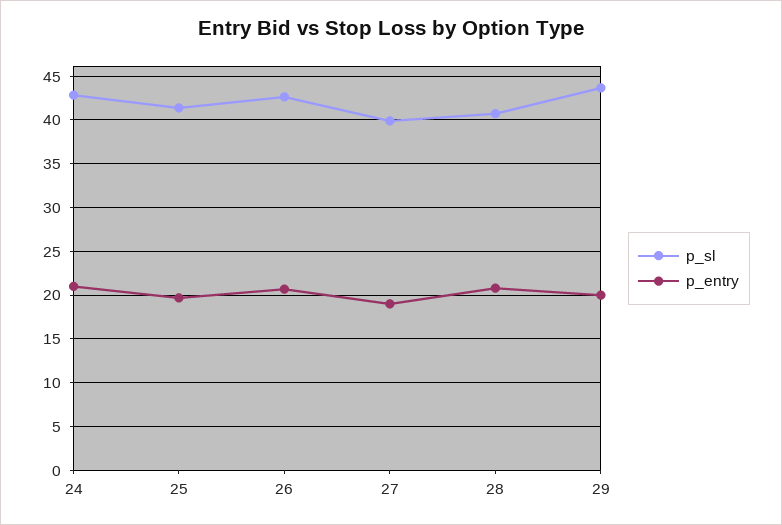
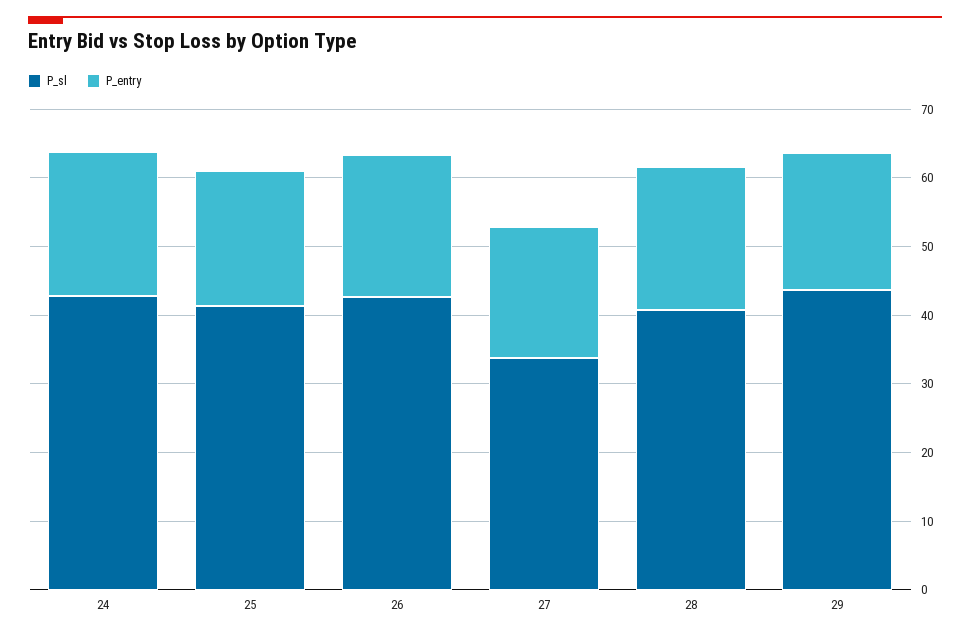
  {
    "p_sl": {
      "24": 43,
      "25": 41,
      "26": 43,
-     "27": 40,
+     "27": 34,
      "28": 41,
      "29": 44
    },
    "p_entry": {
      "24": 21,
      "25": 20,
      "26": 21,
      "27": 19,
      "28": 21,
      "29": 20
    }
  }

